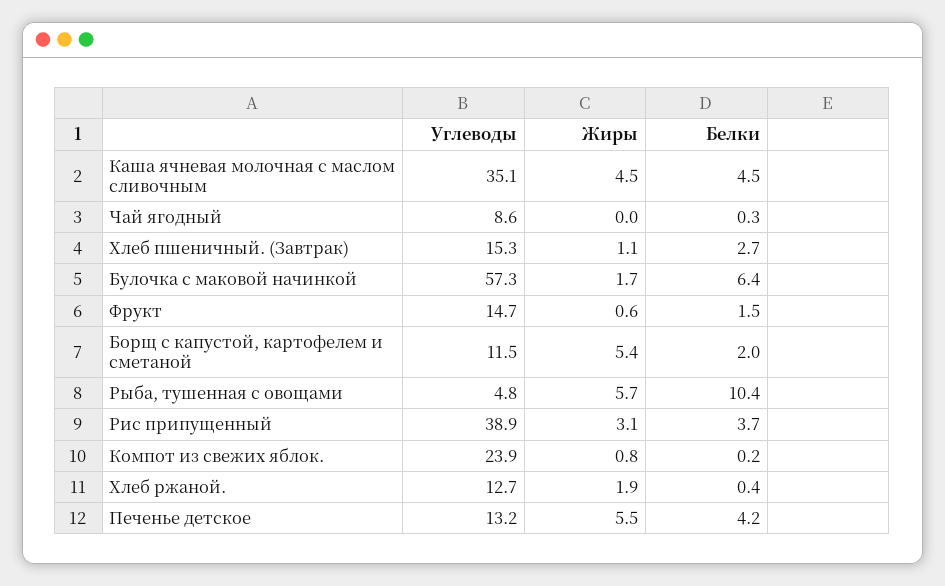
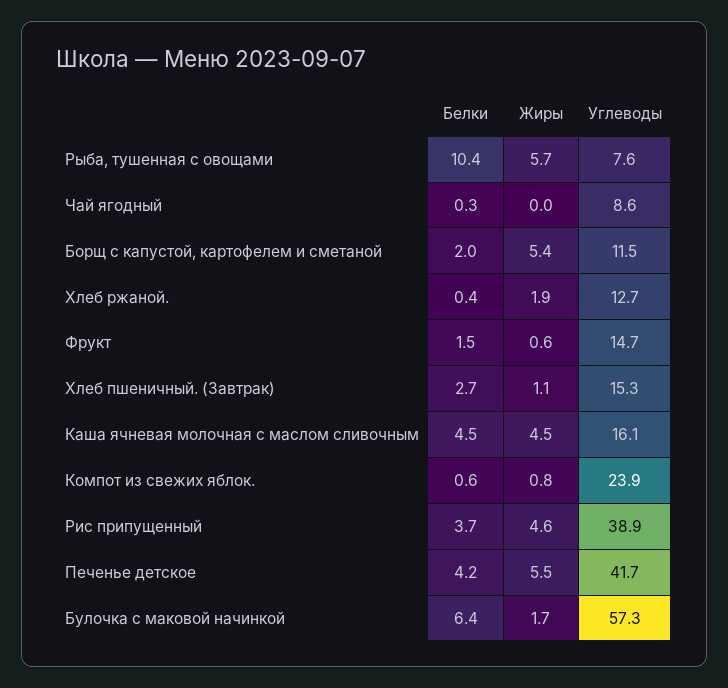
  {
    "Углеводы": {
-     "Каша ячневая молочная с маслом сливочным": 35.1,
+     "Каша ячневая молочная с маслом сливочным": 16.1,
      "Чай ягодный": 8.6,
      "Хлеб пшеничный. (Завтрак)": 15.3,
      "Булочка с маковой начинкой": 57.3,
      "Фрукт": 14.7,
      "Борщ с капустой, картофелем и сметаной": 11.5,
-     "Рыба, тушенная с овощами": 4.8,
+     "Рыба, тушенная с овощами": 7.6,
      "Рис припущенный": 38.9,
      "Компот из свежих яблок.": 23.9,
      "Хлеб ржаной.": 12.7,
-     "Печенье детское": 13.2
+     "Печенье детское": 41.7
    },
    "Жиры": {
      "Каша ячневая молочная с маслом сливочным": 4.5,
      "Чай ягодный": 0,
      "Хлеб пшеничный. (Завтрак)": 1.1,
      "Булочка с маковой начинкой": 1.7,
      "Фрукт": 0.6,
      "Борщ с капустой, картофелем и сметаной": 5.4,
      "Рыба, тушенная с овощами": 5.7,
-     "Рис припущенный": 3.1,
+     "Рис припущенный": 4.6,
      "Компот из свежих яблок.": 0.8,
      "Хлеб ржаной.": 1.9,
      "Печенье детское": 5.5
    },
    "Белки": {
      "Каша ячневая молочная с маслом сливочным": 4.5,
      "Чай ягодный": 0.3,
      "Хлеб пшеничный. (Завтрак)": 2.7,
      "Булочка с маковой начинкой": 6.4,
      "Фрукт": 1.5,
      "Борщ с капустой, картофелем и сметаной": 2,
      "Рыба, тушенная с овощами": 10.4,
      "Рис припущенный": 3.7,
-     "Компот из свежих яблок.": 0.2,
+     "Компот из свежих яблок.": 0.6,
      "Хлеб ржаной.": 0.4,
      "Печенье детское": 4.2
    }
  }

